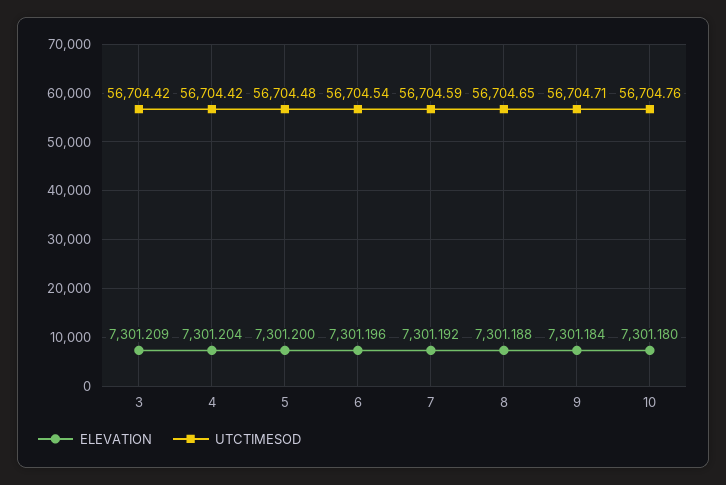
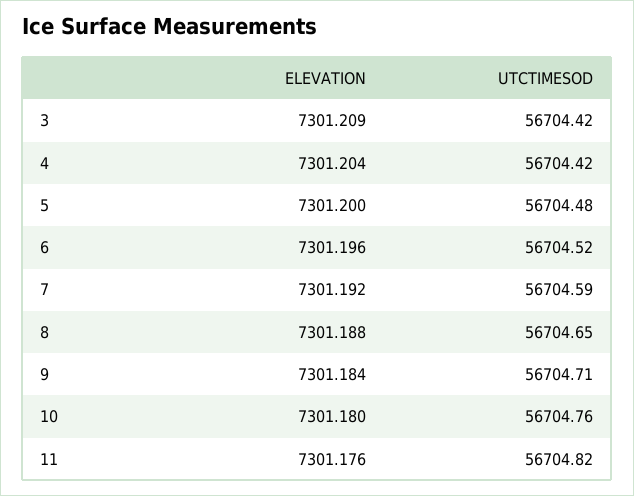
  {
    "ELEVATION": {
      "3": 7301.209,
      "4": 7301.204,
      "5": 7301.2,
      "6": 7301.196,
      "7": 7301.192,
      "8": 7301.188,
      "9": 7301.184,
-     "10": 7301.18
+     "10": 7301.18,
+     "11": 7301.176
    },
    "UTCTIMESOD": {
      "3": 56704.42,
      "4": 56704.42,
      "5": 56704.48,
-     "6": 56704.54,
+     "6": 56704.52,
      "7": 56704.59,
      "8": 56704.65,
      "9": 56704.71,
-     "10": 56704.76
+     "10": 56704.76,
+     "11": 56704.82
    }
  }

